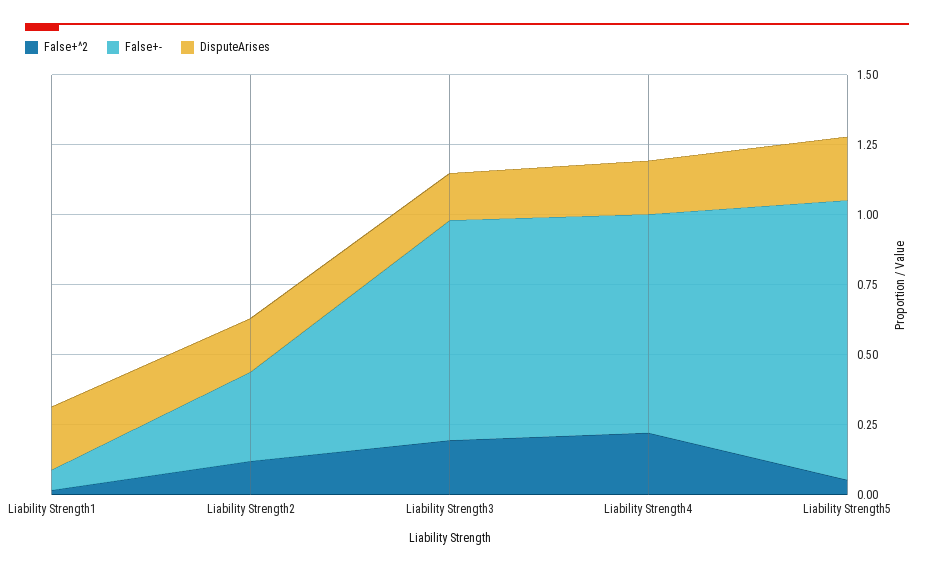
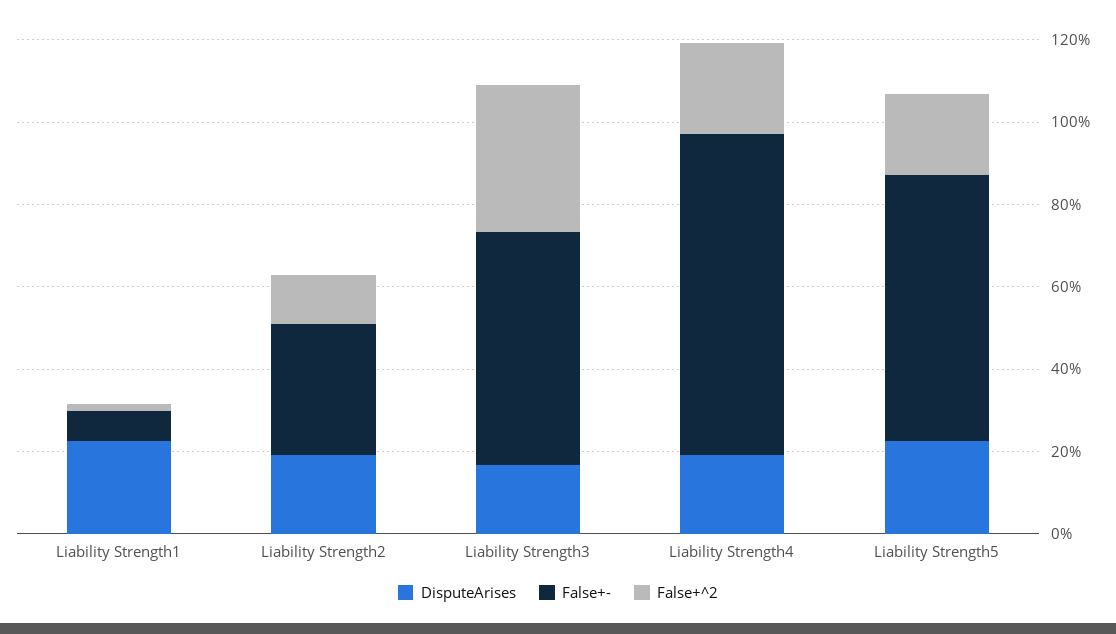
  {
    "False+^2": {
      "Liability Strength1": 0,
      "Liability Strength2": 0.1,
-     "Liability Strength3": 0.2,
+     "Liability Strength3": 0.35,
      "Liability Strength4": 0.2,
-     "Liability Strength5": 0.05
+     "Liability Strength5": 0.2
    },
    "False+-": {
      "Liability Strength1": 0.05,
      "Liability Strength2": 0.3,
-     "Liability Strength3": 0.8,
+     "Liability Strength3": 0.55,
      "Liability Strength4": 0.8,
-     "Liability Strength5": 1
+     "Liability Strength5": 0.65
    },
    "DisputeArises": {
      "Liability Strength1": 0.25,
      "Liability Strength2": 0.2,
      "Liability Strength3": 0.15,
      "Liability Strength4": 0.2,
      "Liability Strength5": 0.25
    }
  }

